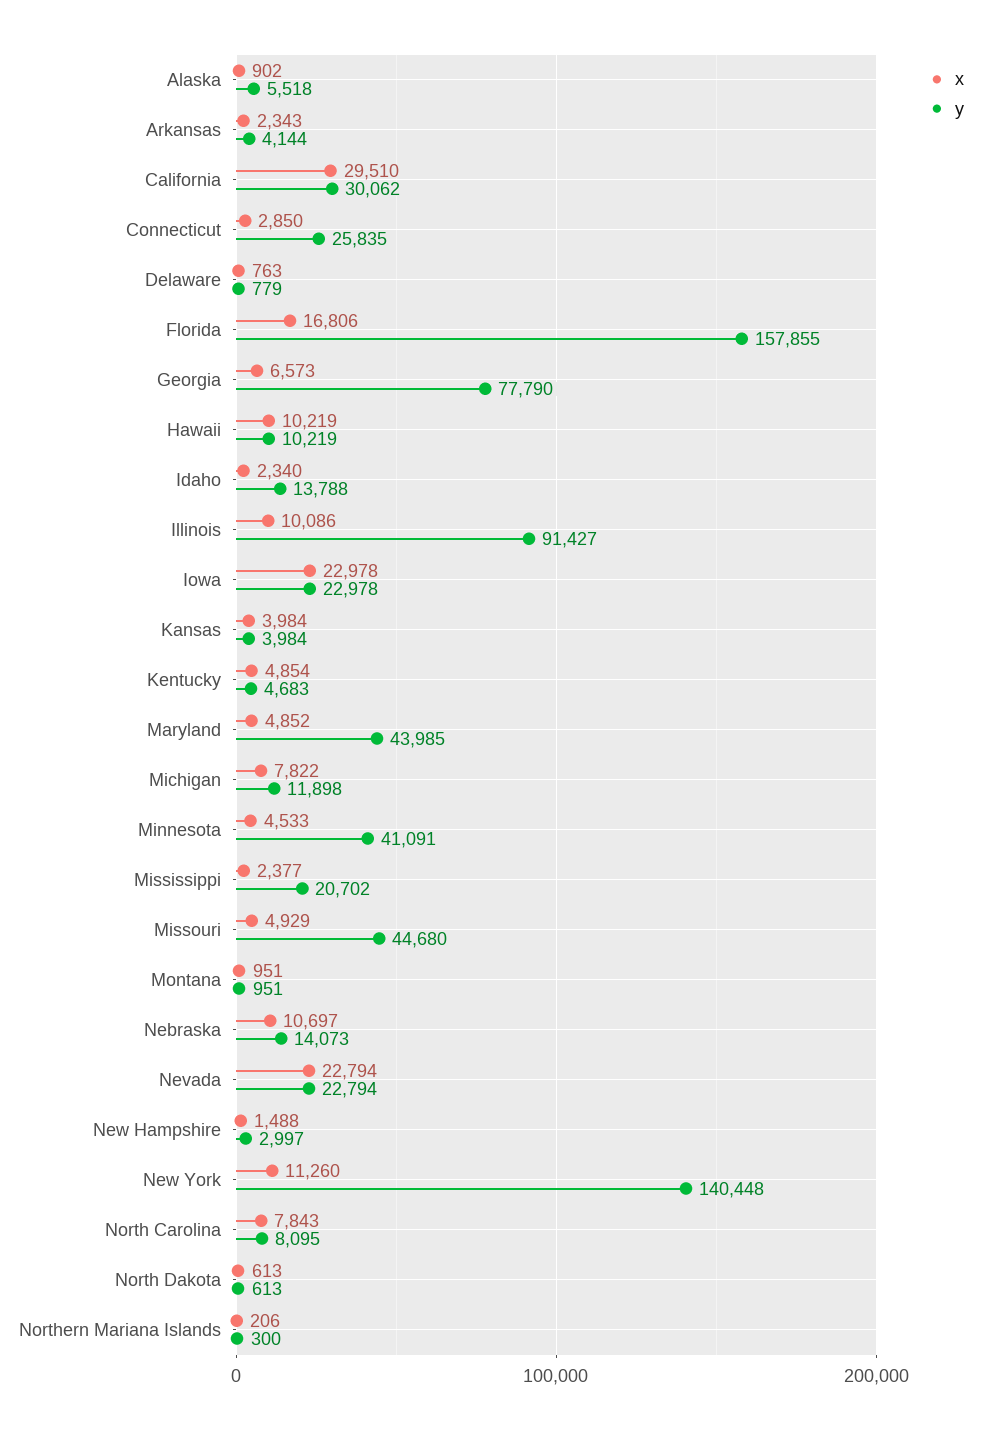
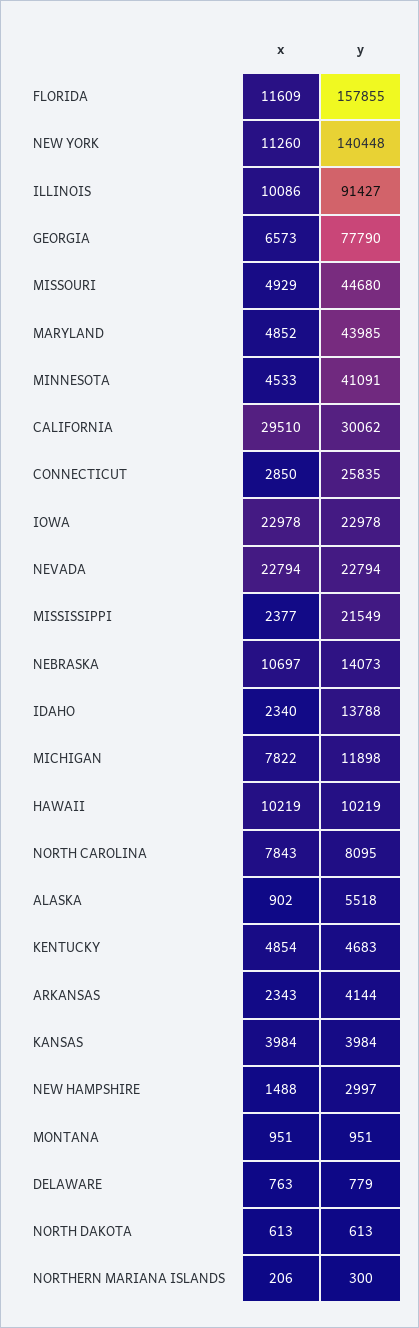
  {
    "x": {
      "Alaska": 902,
      "Arkansas": 2343,
      "California": 29510,
      "Connecticut": 2850,
      "Delaware": 763,
-     "Florida": 16806,
+     "Florida": 11609,
      "Georgia": 6573,
      "Hawaii": 10219,
      "Idaho": 2340,
      "Illinois": 10086,
      "Iowa": 22978,
      "Kansas": 3984,
      "Kentucky": 4854,
      "Maryland": 4852,
      "Michigan": 7822,
      "Minnesota": 4533,
      "Mississippi": 2377,
      "Missouri": 4929,
      "Montana": 951,
      "Nebraska": 10697,
      "Nevada": 22794,
      "New Hampshire": 1488,
      "New York": 11260,
      "North Carolina": 7843,
      "North Dakota": 613,
      "Northern Mariana Islands": 206
    },
    "y": {
      "Alaska": 5518,
      "Arkansas": 4144,
      "California": 30062,
      "Connecticut": 25835,
      "Delaware": 779,
      "Florida": 157855,
      "Georgia": 77790,
      "Hawaii": 10219,
      "Idaho": 13788,
      "Illinois": 91427,
      "Iowa": 22978,
      "Kansas": 3984,
      "Kentucky": 4683,
      "Maryland": 43985,
      "Michigan": 11898,
      "Minnesota": 41091,
-     "Mississippi": 20702,
+     "Mississippi": 21549,
      "Missouri": 44680,
      "Montana": 951,
      "Nebraska": 14073,
      "Nevada": 22794,
      "New Hampshire": 2997,
      "New York": 140448,
      "North Carolina": 8095,
      "North Dakota": 613,
      "Northern Mariana Islands": 300
    }
  }

